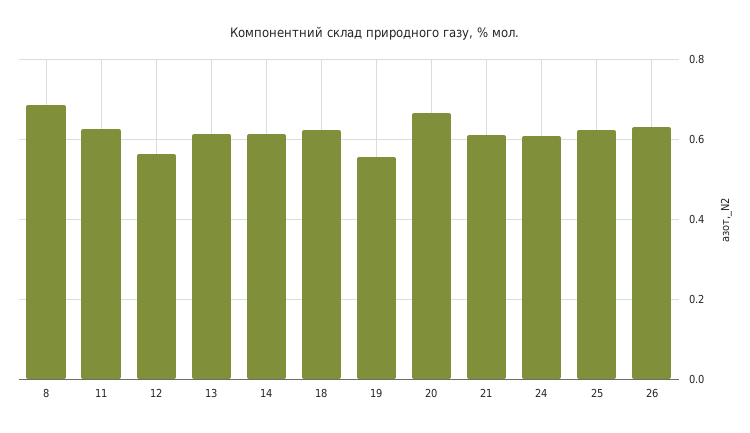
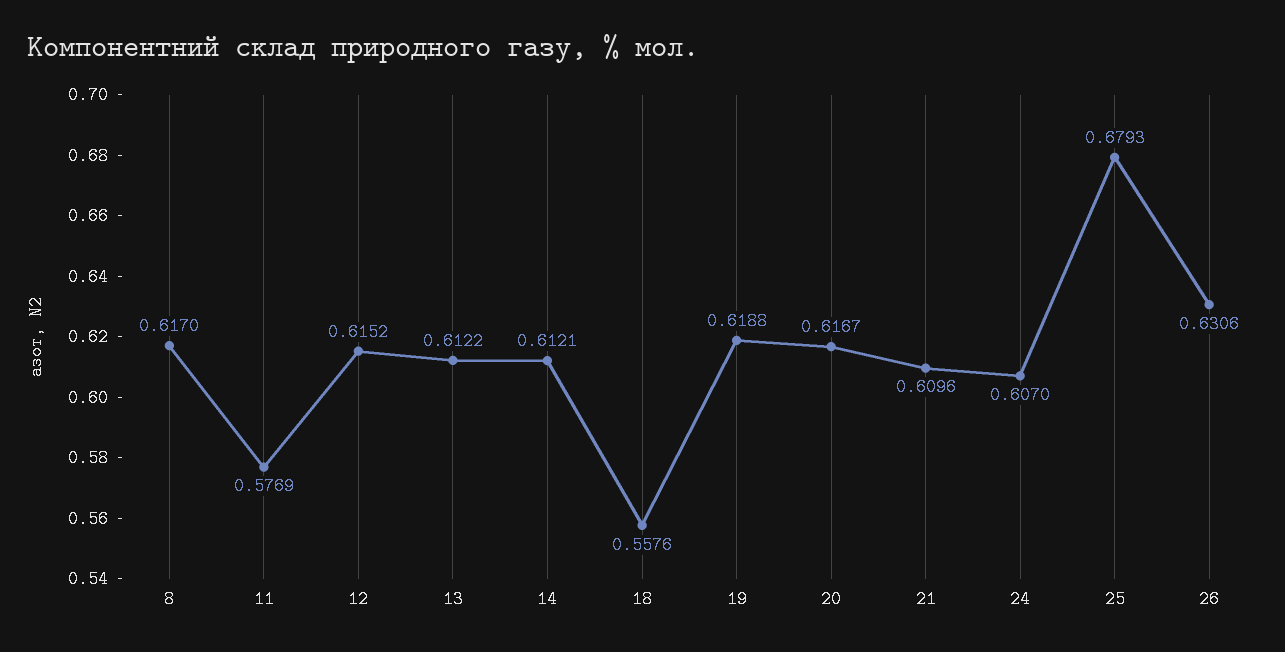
  {
-   "8": 0.68,
+   "8": 0.617,
-   "11": 0.62,
+   "11": 0.5769,
-   "12": 0.56,
+   "12": 0.6152,
    "13": 0.6122,
    "14": 0.6121,
-   "18": 0.62,
+   "18": 0.5576,
-   "19": 0.56,
+   "19": 0.6188,
-   "20": 0.66,
+   "20": 0.6167,
    "21": 0.6096,
    "24": 0.607,
-   "25": 0.62,
+   "25": 0.6793,
    "26": 0.6306
  }

